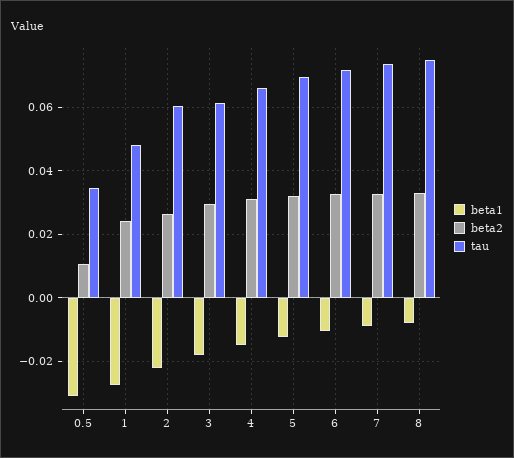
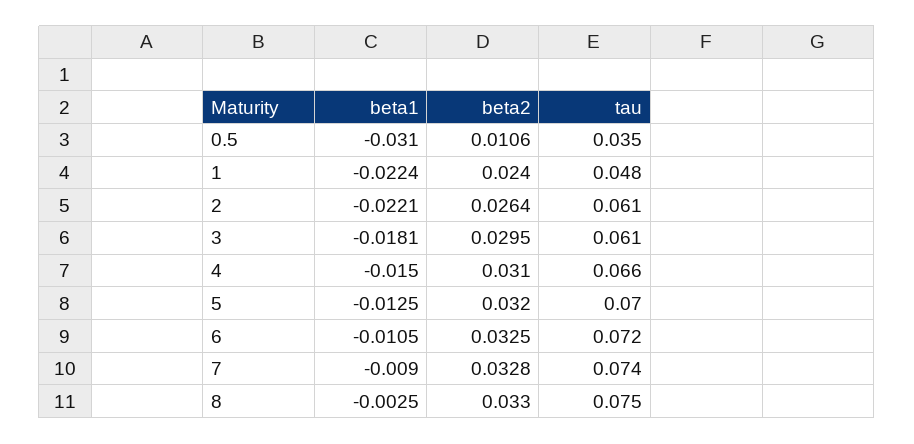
  {
    "beta1": {
      "0.5": -0.031,
-     "1": -0.028,
+     "1": -0.0224,
      "2": -0.0221,
      "3": -0.0181,
      "4": -0.015,
      "5": -0.0125,
      "6": -0.0105,
      "7": -0.009,
-     "8": -0.008
+     "8": -0.0025
    },
    "beta2": {
      "0.5": 0.0106,
      "1": 0.024,
      "2": 0.0264,
      "3": 0.0295,
      "4": 0.031,
      "5": 0.032,
      "6": 0.0325,
      "7": 0.0328,
      "8": 0.033
    },
    "tau": {
      "0.5": 0.035,
      "1": 0.048,
      "2": 0.061,
      "3": 0.061,
      "4": 0.066,
      "5": 0.07,
      "6": 0.072,
      "7": 0.074,
      "8": 0.075
    }
  }

